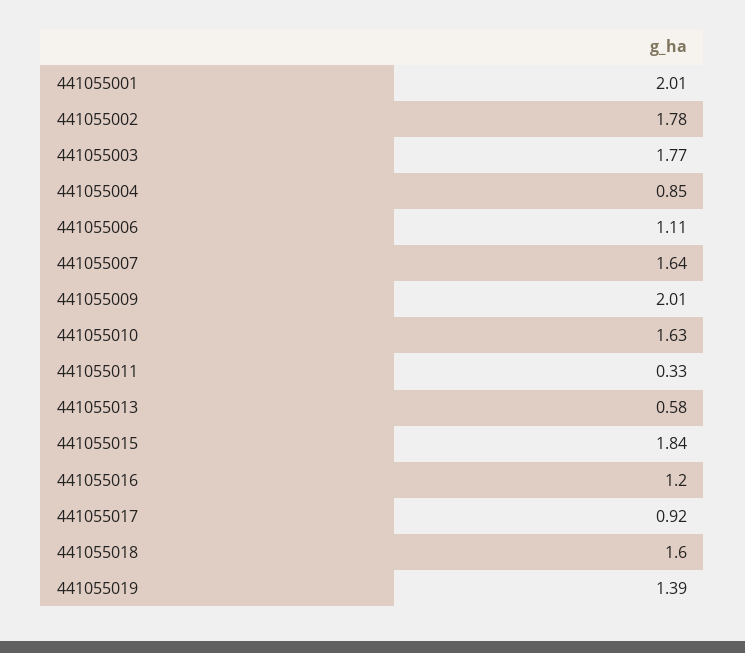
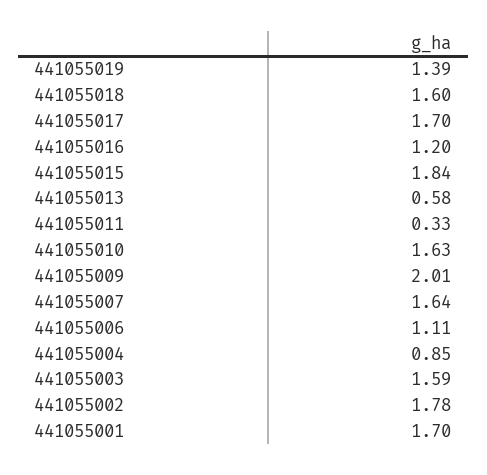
  {
-   "441055001": 2.01,
+   "441055001": 1.7,
    "441055002": 1.78,
-   "441055003": 1.77,
+   "441055003": 1.59,
    "441055004": 0.85,
    "441055006": 1.11,
    "441055007": 1.64,
    "441055009": 2.01,
    "441055010": 1.63,
    "441055011": 0.33,
    "441055013": 0.58,
    "441055015": 1.84,
    "441055016": 1.2,
-   "441055017": 0.92,
+   "441055017": 1.7,
    "441055018": 1.6,
    "441055019": 1.39
  }

